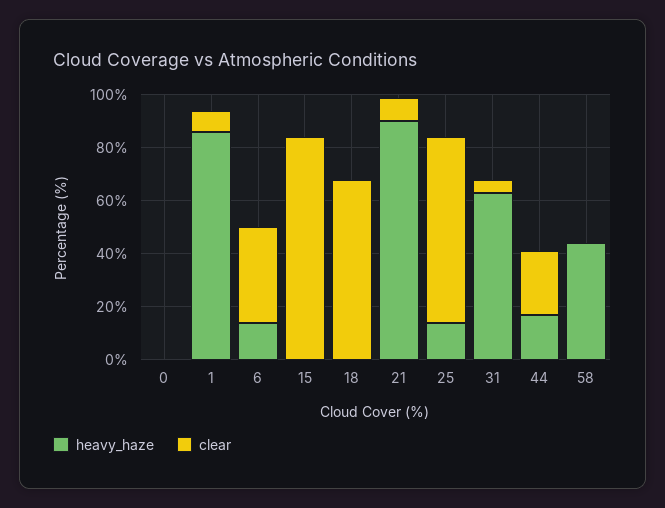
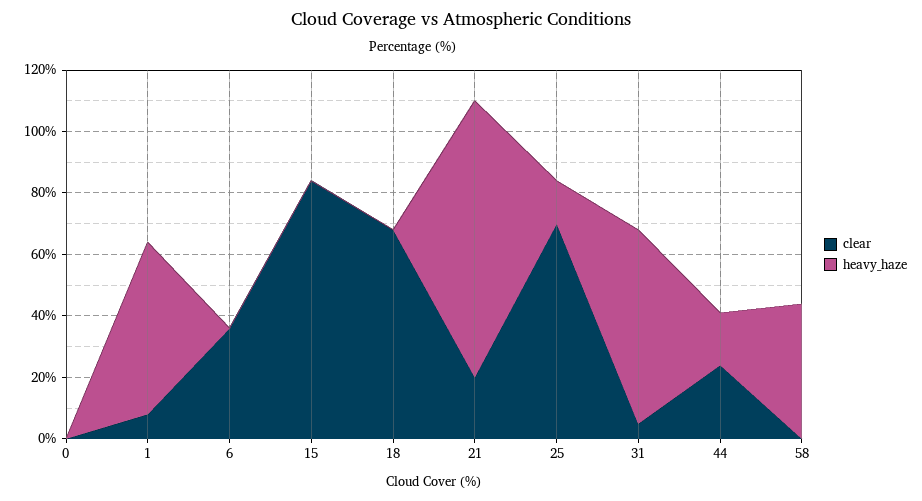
  {
    "heavy_haze": {
      "0": 0,
-     "1": 85,
+     "1": 55,
-     "6": 15,
+     "6": 0,
      "15": 0,
      "18": 0,
      "21": 90,
      "25": 15,
      "31": 65,
      "44": 15,
      "58": 45
    },
    "clear": {
      "0": 0,
      "1": 10,
      "6": 35,
      "15": 85,
      "18": 70,
-     "21": 10,
+     "21": 20,
      "25": 70,
      "31": 5,
      "44": 25,
      "58": 0
    }
  }

